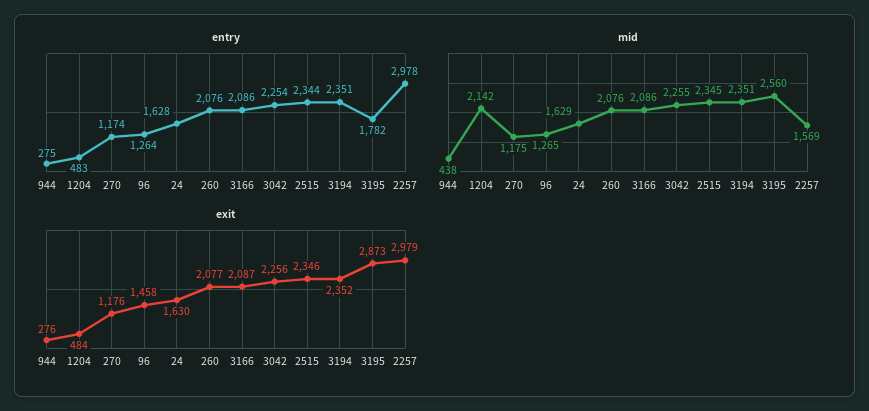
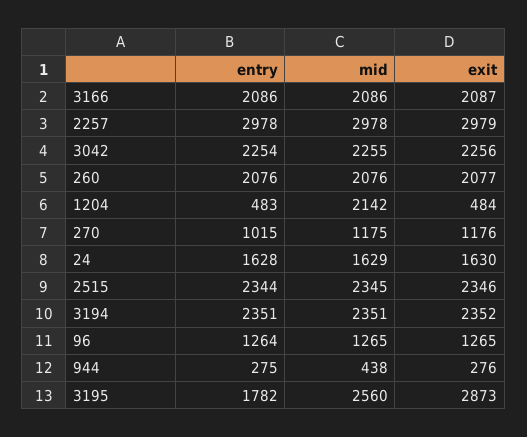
  {
    "entry": {
      "944": 275,
      "1204": 483,
-     "270": 1174,
+     "270": 1015,
      "96": 1264,
      "24": 1628,
      "260": 2076,
      "3166": 2086,
      "3042": 2254,
      "2515": 2344,
      "3194": 2351,
      "3195": 1782,
      "2257": 2978
    },
    "mid": {
      "944": 438,
      "1204": 2142,
      "270": 1175,
      "96": 1265,
      "24": 1629,
      "260": 2076,
      "3166": 2086,
      "3042": 2255,
      "2515": 2345,
      "3194": 2351,
      "3195": 2560,
-     "2257": 1569
+     "2257": 2978
    },
    "exit": {
      "944": 276,
      "1204": 484,
      "270": 1176,
-     "96": 1458,
+     "96": 1265,
      "24": 1630,
      "260": 2077,
      "3166": 2087,
      "3042": 2256,
      "2515": 2346,
      "3194": 2352,
      "3195": 2873,
      "2257": 2979
    }
  }

